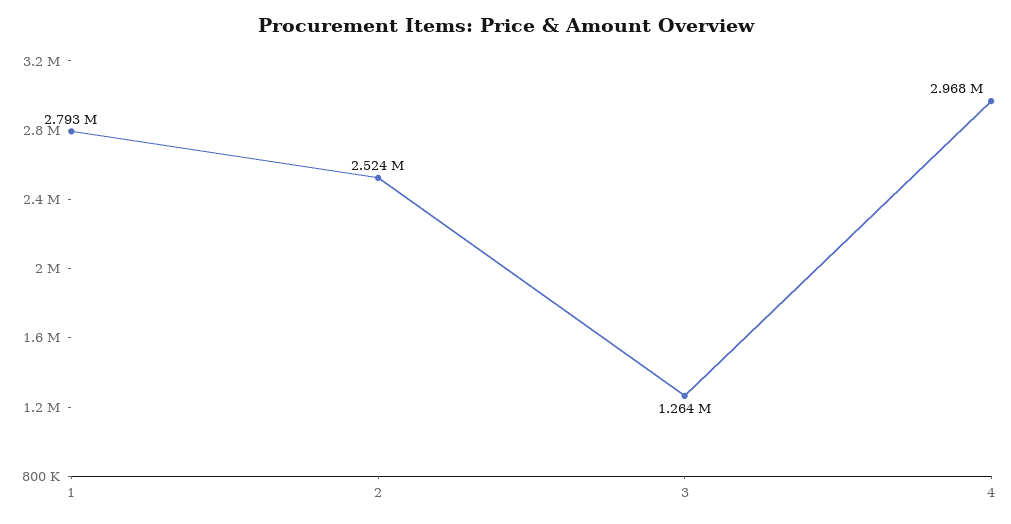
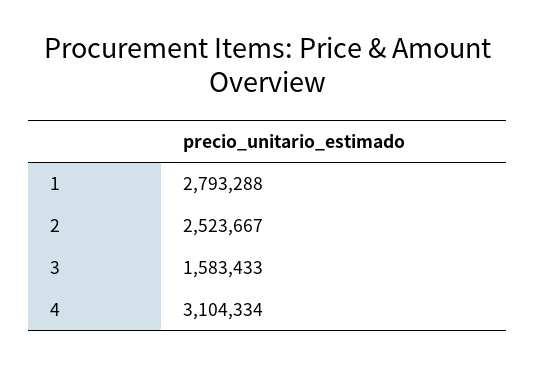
  {
    "1": 2793288,
    "2": 2523667,
-   "3": 1264000,
+   "3": 1583433,
-   "4": 2968000
+   "4": 3104334
  }

